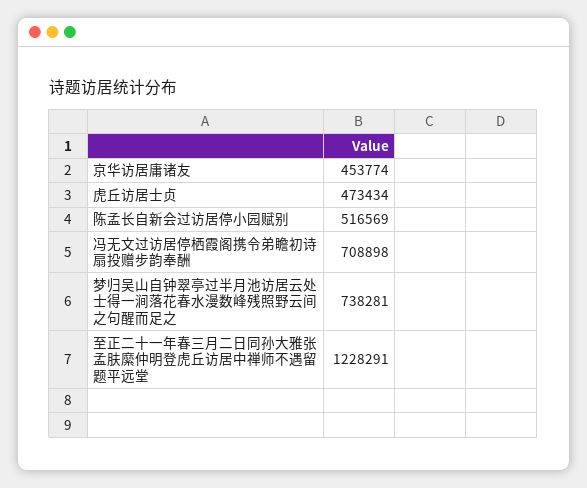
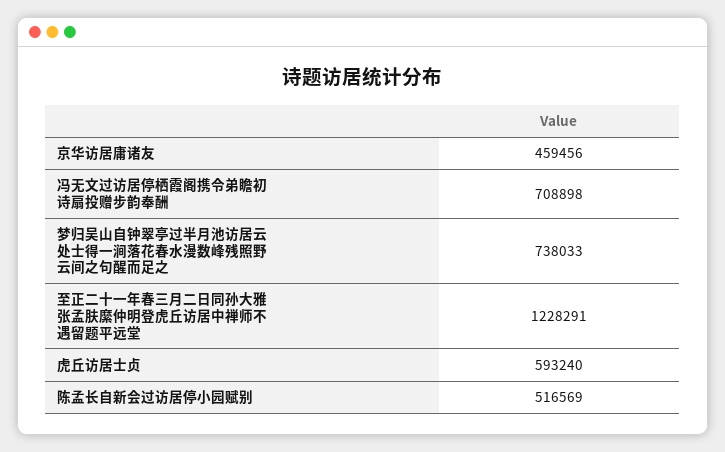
  {
-   "京华访居庸诸友": 453774,
+   "京华访居庸诸友": 459456,
-   "虎丘访居士贞": 473434,
+   "虎丘访居士贞": 593240,
    "陈孟长自新会过访居停小园赋别": 516569,
    "冯无文过访居停栖霞阁携令弟瞻初诗扇投赠步韵奉酬": 708898,
-   "梦归吴山自钟翠亭过半月池访居云处士得一涧落花春水漫数峰残照野云间之句醒而足之": 738281,
+   "梦归吴山自钟翠亭过半月池访居云处士得一涧落花春水漫数峰残照野云间之句醒而足之": 738033,
    "至正二十一年春三月二日同孙大雅张孟肤縻仲明登虎丘访居中禅师不遇留题平远堂": 1228291
  }

